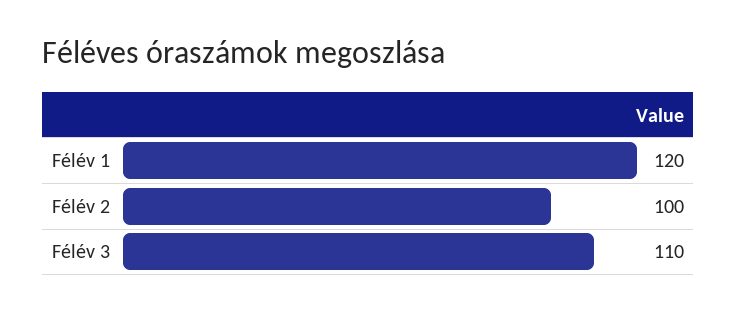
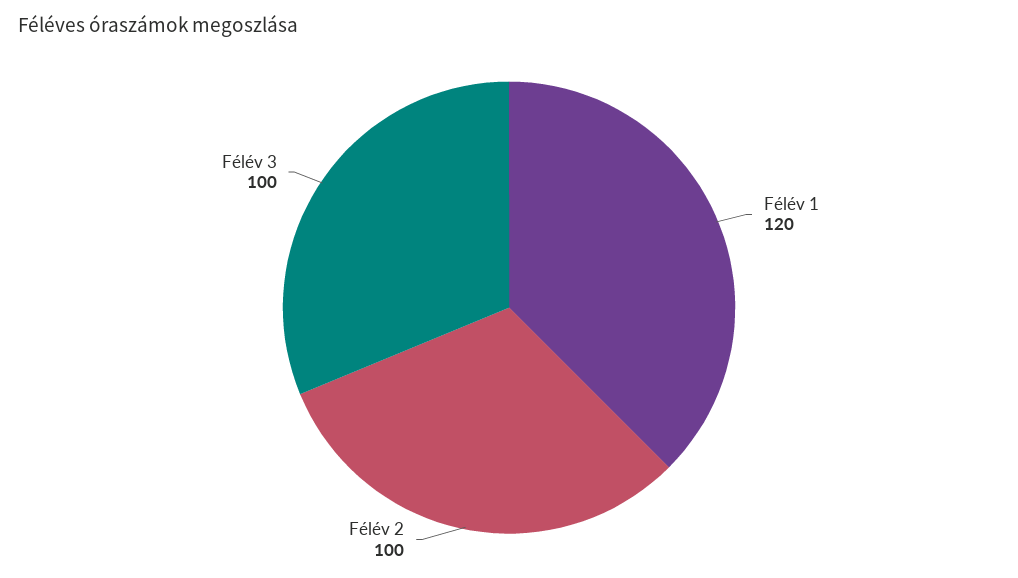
  {
    "Félév 1": 120,
    "Félév 2": 100,
-   "Félév 3": 110
+   "Félév 3": 100
  }

